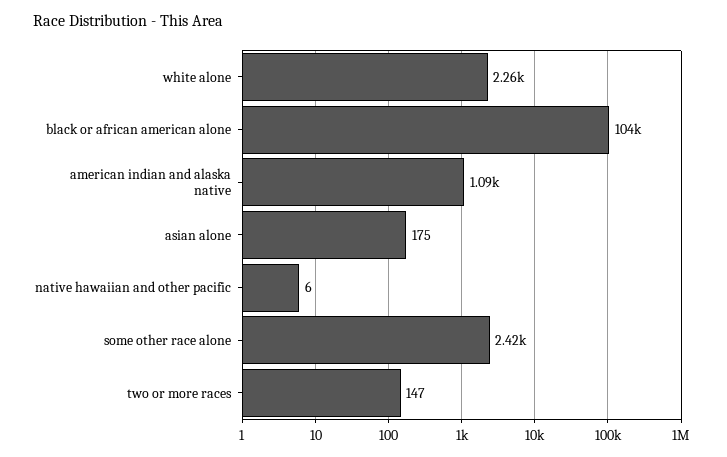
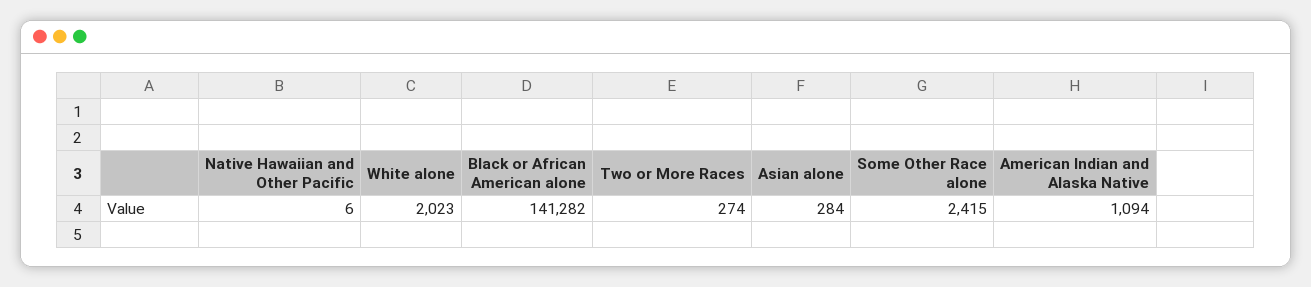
  {
-   "white alone": 2260,
+   "white alone": 2023,
-   "black or african american alone": 104000,
+   "black or african american alone": 141282,
    "american indian and alaska native": 1094,
-   "asian alone": 175,
+   "asian alone": 284,
    "native hawaiian and other pacific": 6,
    "some other race alone": 2415,
-   "two or more races": 147
+   "two or more races": 274
  }

